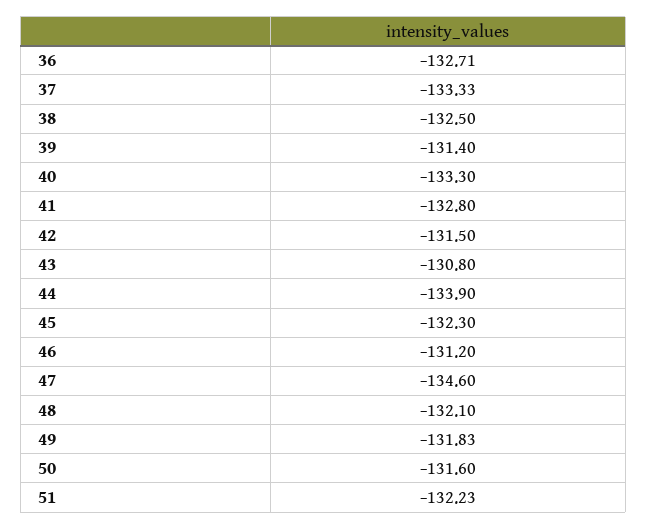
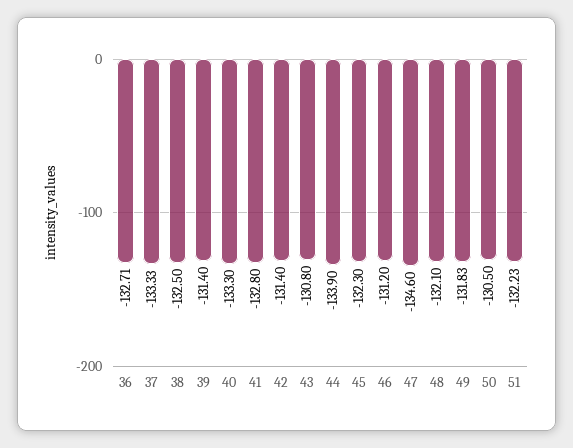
  {
    "36": -132.71,
    "37": -133.33,
    "38": -132.5,
    "39": -131.4,
    "40": -133.3,
    "41": -132.8,
-   "42": -131.5,
+   "42": -131.4,
    "43": -130.8,
    "44": -133.9,
    "45": -132.3,
    "46": -131.2,
    "47": -134.6,
    "48": -132.1,
    "49": -131.83,
-   "50": -131.6,
+   "50": -130.5,
    "51": -132.23
  }

